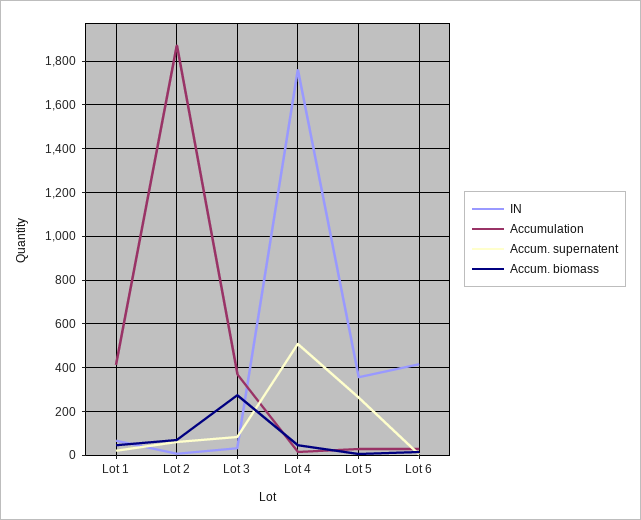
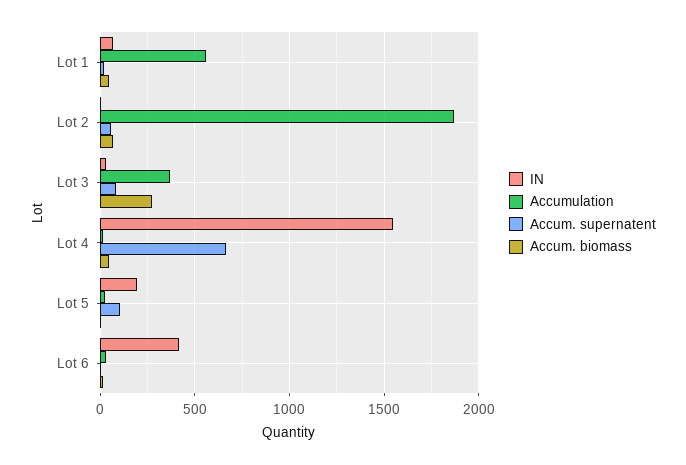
  {
    "IN": {
      "Lot 1": 50,
      "Lot 2": 0,
      "Lot 3": 50,
-     "Lot 4": 1750,
+     "Lot 4": 1550,
-     "Lot 5": 350,
+     "Lot 5": 200,
      "Lot 6": 400
    },
    "Accumulation": {
-     "Lot 1": 400,
+     "Lot 1": 550,
      "Lot 2": 1850,
      "Lot 3": 350,
      "Lot 4": 0,
      "Lot 5": 50,
      "Lot 6": 50
    },
    "Accum. supernatent": {
      "Lot 1": 0,
      "Lot 2": 50,
      "Lot 3": 100,
-     "Lot 4": 500,
+     "Lot 4": 650,
-     "Lot 5": 250,
+     "Lot 5": 100,
      "Lot 6": 0
    },
    "Accum. biomass": {
      "Lot 1": 50,
      "Lot 2": 50,
      "Lot 3": 250,
      "Lot 4": 50,
      "Lot 5": 0,
      "Lot 6": 0
    }
  }

